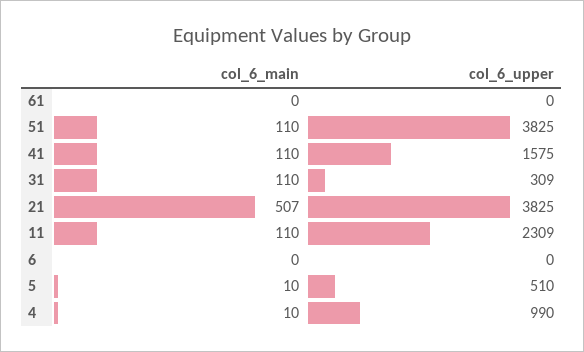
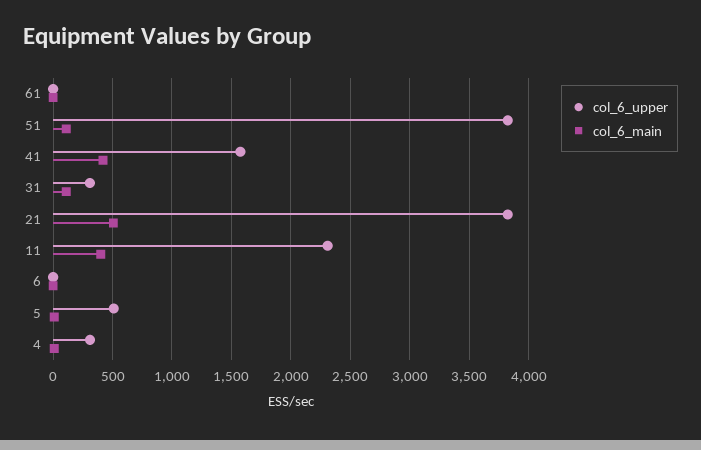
  {
    "col_6_main": {
      "61": 0,
      "51": 110,
-     "41": 110,
+     "41": 400,
      "31": 110,
      "21": 507,
-     "11": 110,
+     "11": 400,
      "6": 0,
      "5": 10,
      "4": 10
    },
    "col_6_upper": {
      "61": 0,
      "51": 3825,
      "41": 1575,
      "31": 309,
      "21": 3825,
      "11": 2309,
      "6": 0,
      "5": 510,
-     "4": 990
+     "4": 300
    }
  }

